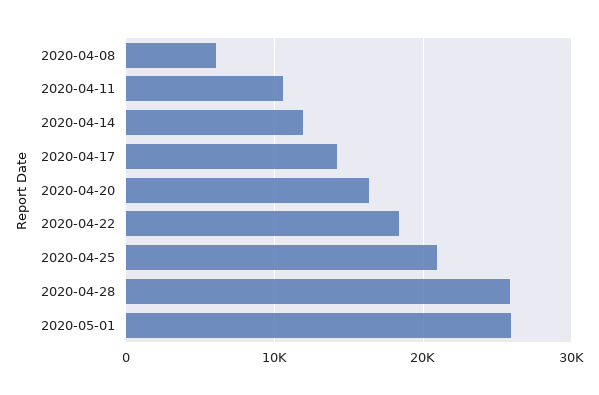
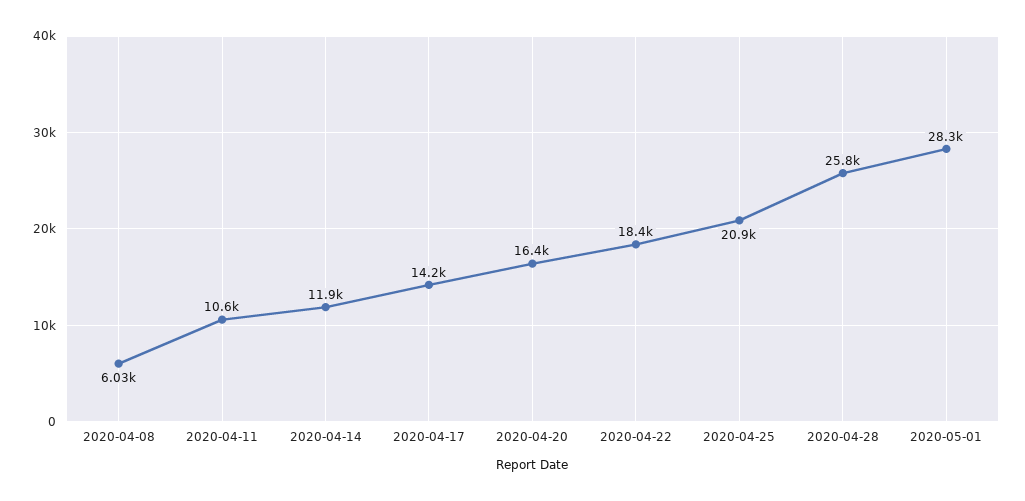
  {
    "2020-04-08": 6030,
    "2020-04-11": 10600,
    "2020-04-14": 11900,
    "2020-04-17": 14200,
    "2020-04-20": 16400,
    "2020-04-22": 18400,
    "2020-04-25": 20900,
    "2020-04-28": 25800,
-   "2020-05-01": 26000
+   "2020-05-01": 28300
  }

